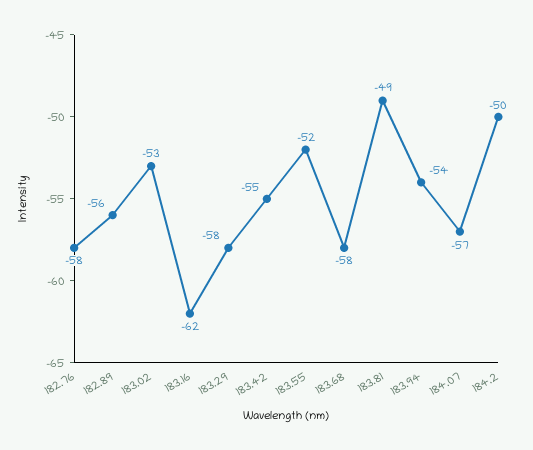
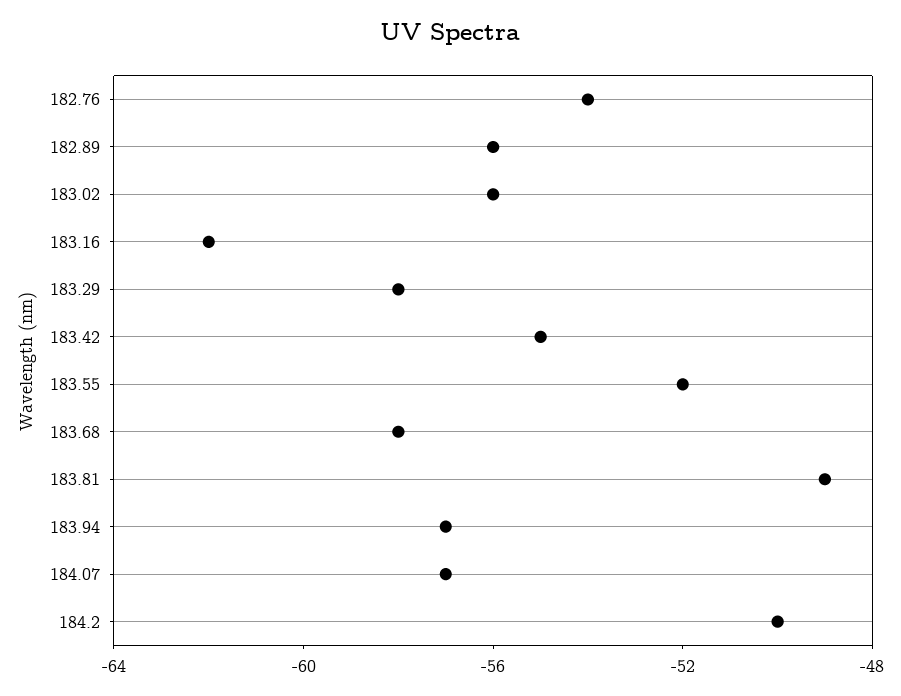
  {
-   "182.76": -58,
+   "182.76": -54,
    "182.89": -56,
-   "183.02": -53,
+   "183.02": -56,
    "183.16": -62,
    "183.29": -58,
    "183.42": -55,
    "183.55": -52,
    "183.68": -58,
    "183.81": -49,
-   "183.94": -54,
+   "183.94": -57,
    "184.07": -57,
    "184.2": -50
  }

